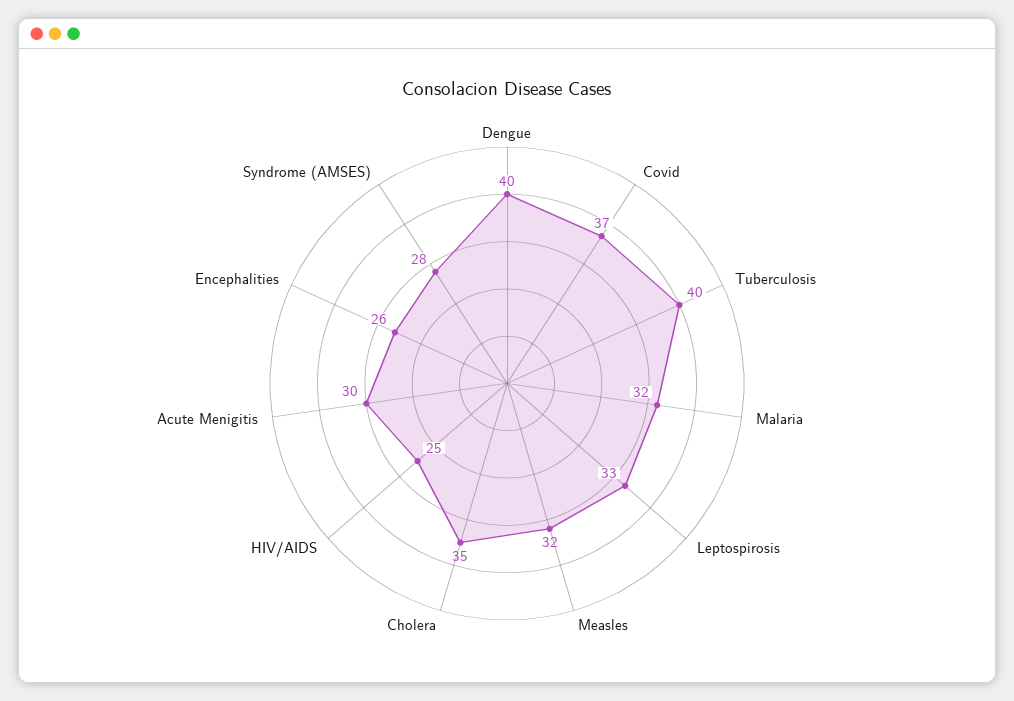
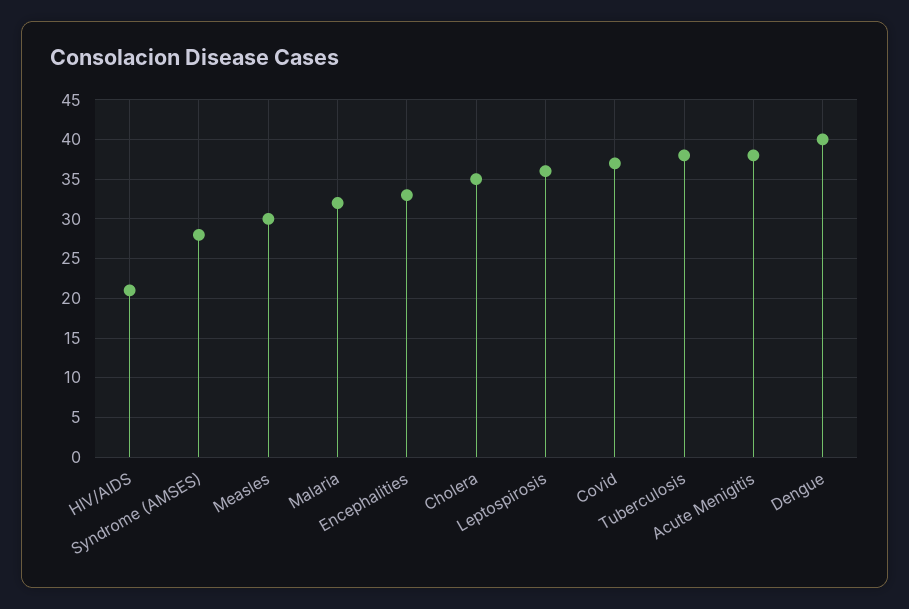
  {
    "Dengue": 40,
    "Covid": 37,
-   "Tuberculosis": 40,
+   "Tuberculosis": 38,
    "Malaria": 32,
-   "Leptospirosis": 33,
+   "Leptospirosis": 36,
-   "Measles": 32,
+   "Measles": 30,
    "Cholera": 35,
-   "HIV/AIDS": 25,
+   "HIV/AIDS": 21,
-   "Acute Menigitis": 30,
+   "Acute Menigitis": 38,
-   "Encephalities": 26,
+   "Encephalities": 33,
    "Syndrome (AMSES)": 28
  }

